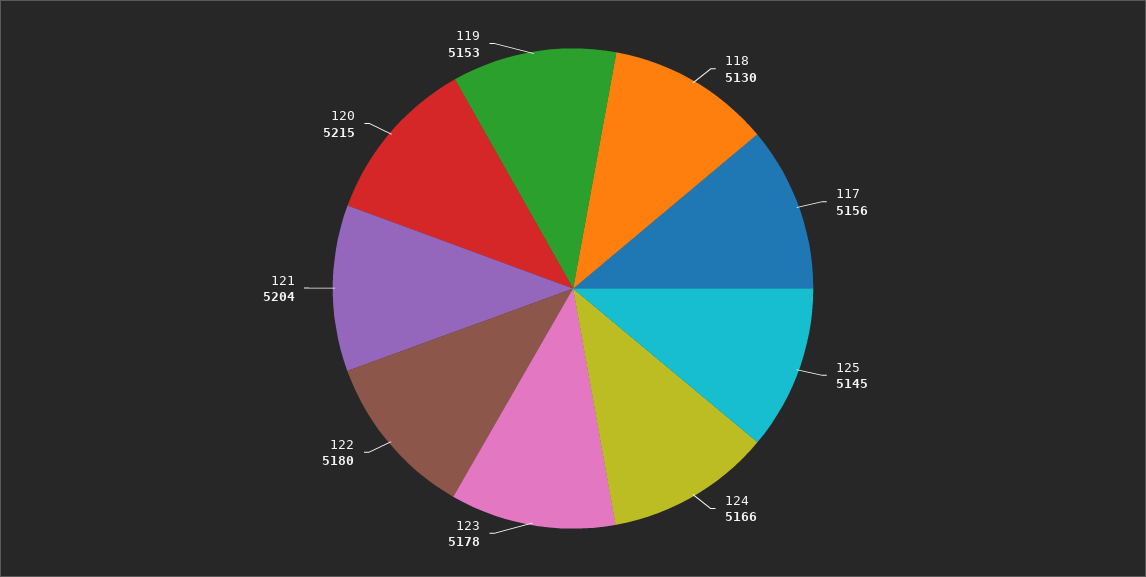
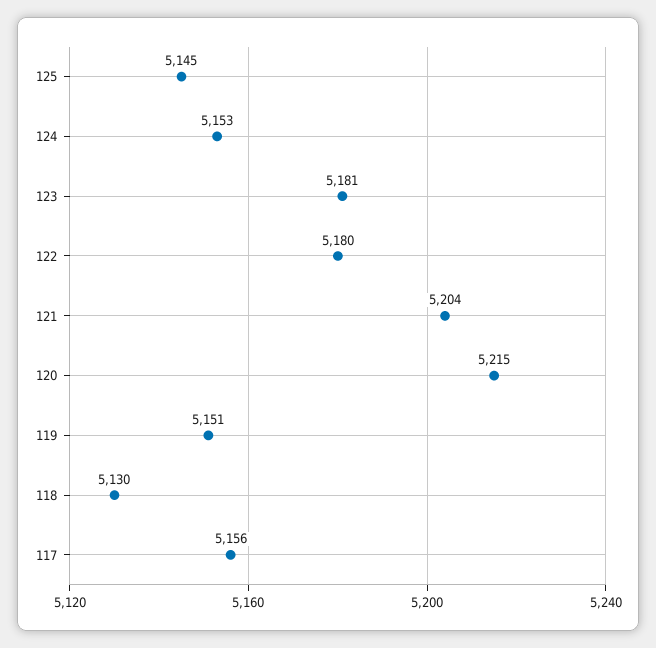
  {
    "118": 5130,
    "117": 5156,
    "125": 5145,
-   "124": 5166,
+   "124": 5153,
-   "123": 5178,
+   "123": 5181,
    "122": 5180,
    "121": 5204,
    "120": 5215,
-   "119": 5153
+   "119": 5151
  }

